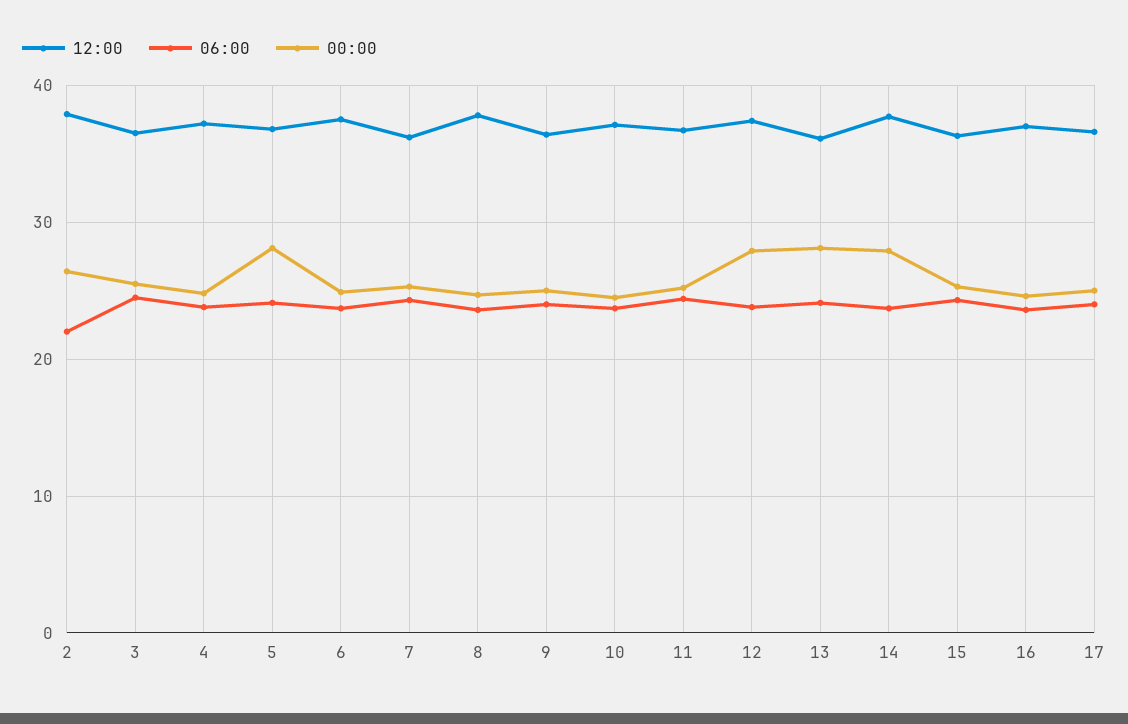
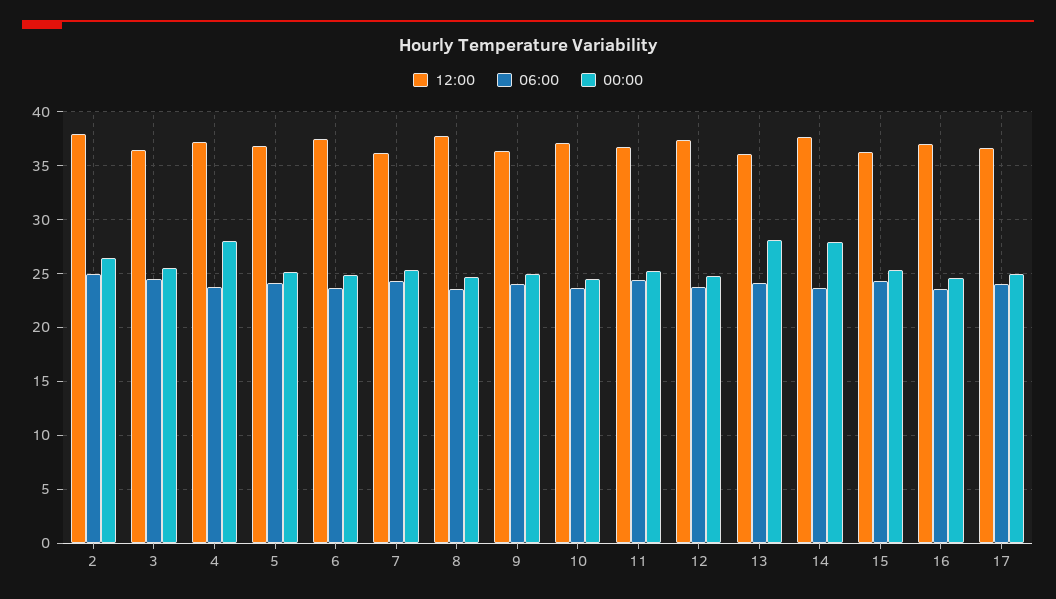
  {
    "12:00": {
      "2": 38,
      "3": 37,
      "4": 37,
      "5": 37,
      "6": 38,
      "7": 36,
      "8": 38,
      "9": 36,
      "10": 37,
      "11": 37,
      "12": 37,
      "13": 36,
      "14": 38,
      "15": 36,
      "16": 37,
      "17": 37
    },
    "06:00": {
-     "2": 22,
+     "2": 25,
      "3": 25,
      "4": 24,
      "5": 24,
      "6": 24,
      "7": 24,
      "8": 24,
      "9": 24,
      "10": 24,
      "11": 24,
      "12": 24,
      "13": 24,
      "14": 24,
      "15": 24,
      "16": 24,
      "17": 24
    },
    "00:00": {
      "2": 26,
      "3": 26,
-     "4": 25,
+     "4": 28,
-     "5": 28,
+     "5": 25,
      "6": 25,
      "7": 25,
      "8": 25,
      "9": 25,
      "10": 25,
      "11": 25,
-     "12": 28,
+     "12": 25,
      "13": 28,
      "14": 28,
      "15": 25,
      "16": 25,
      "17": 25
    }
  }

